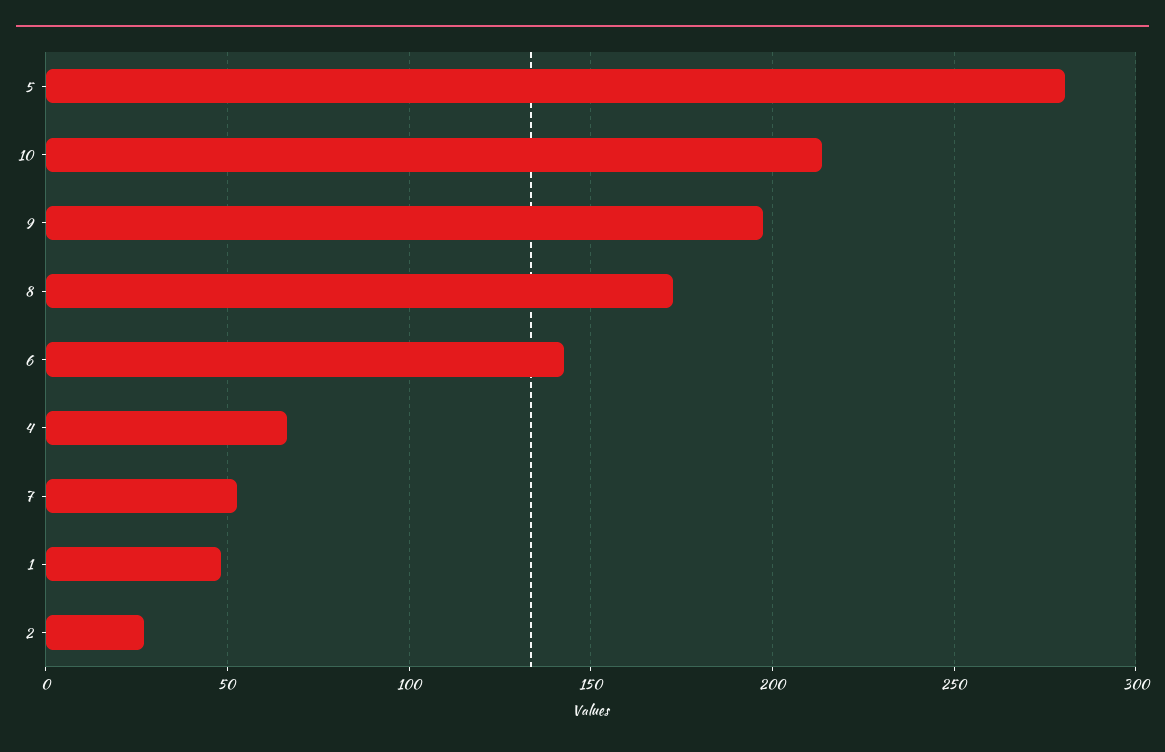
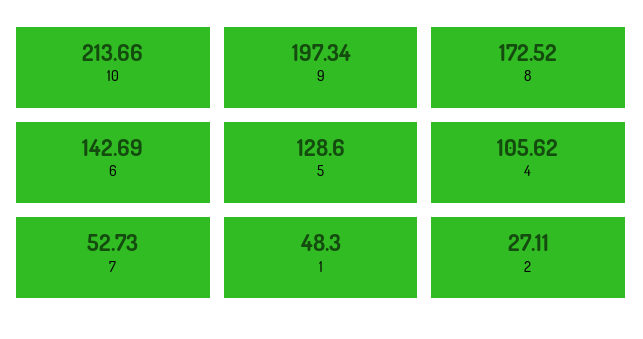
  {
-   "5": 280,
+   "5": 128.6,
    "10": 213.66,
    "9": 197.34,
    "8": 172.52,
    "6": 142.69,
-   "4": 65,
+   "4": 105.62,
    "7": 52.73,
    "1": 48.3,
    "2": 27.11
  }

